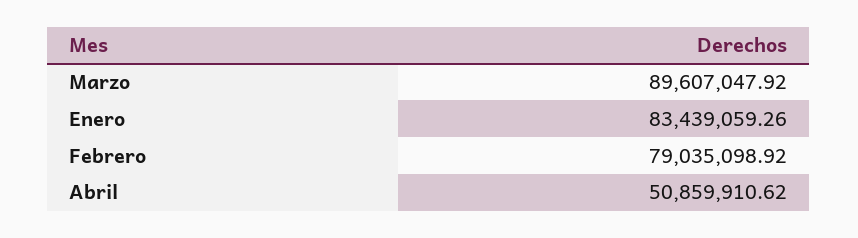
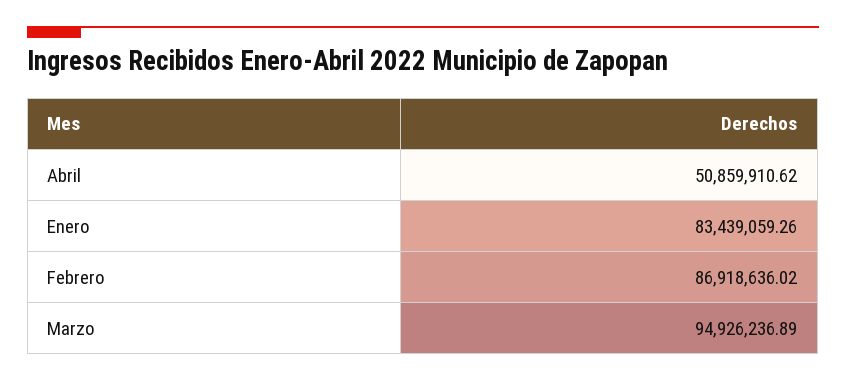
  {
-   "Marzo": 89607047.92,
+   "Marzo": 94926236.89,
    "Enero": 83439059.26,
-   "Febrero": 79035098.92,
+   "Febrero": 86918636.02,
    "Abril": 50859910.62
  }

